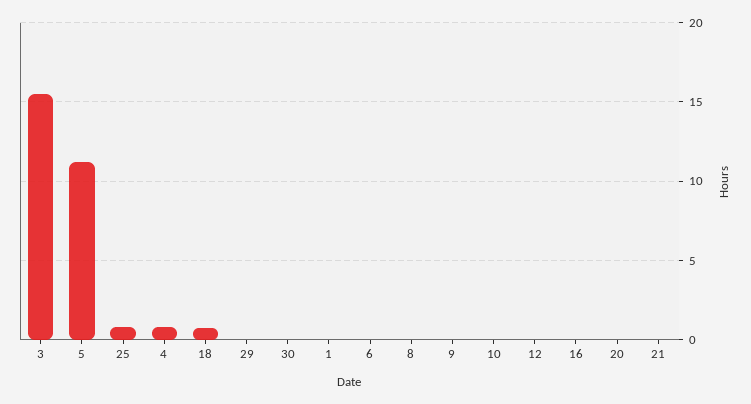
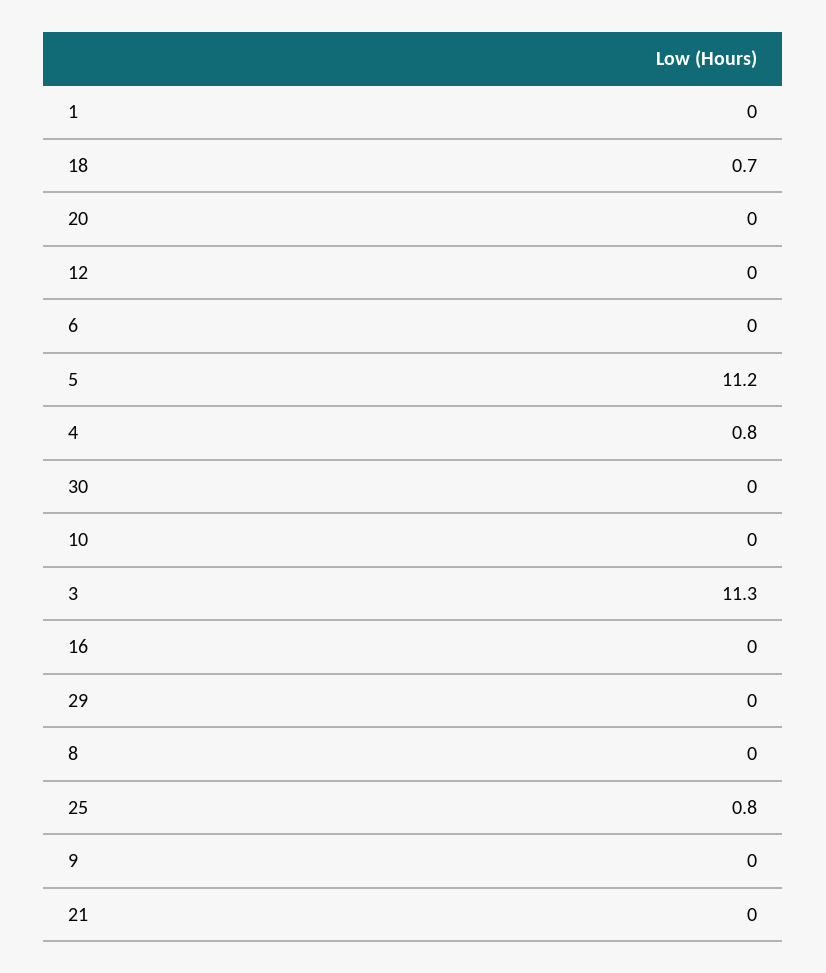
  {
-   "3": 15.5,
+   "3": 11.3,
    "5": 11.2,
    "25": 0.8,
    "4": 0.8,
    "18": 0.7,
    "29": 0,
    "30": 0,
    "1": 0,
    "6": 0,
    "8": 0,
    "9": 0,
    "10": 0,
    "12": 0,
    "16": 0,
    "20": 0,
    "21": 0
  }

